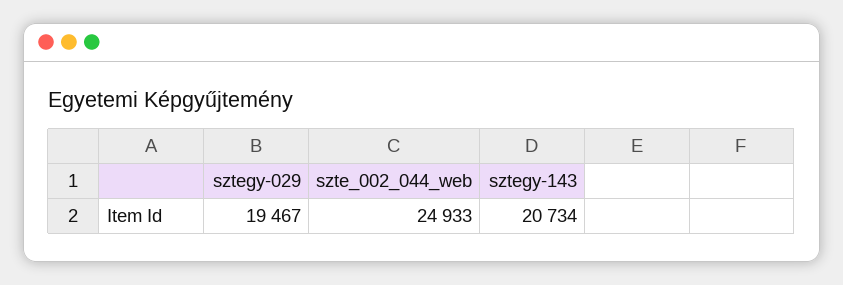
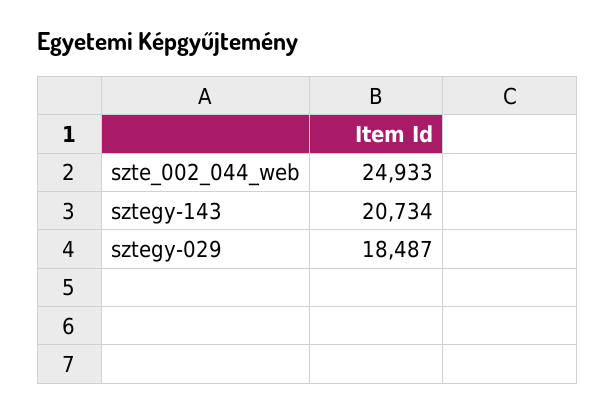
  {
-   "sztegy-029": 19467,
+   "sztegy-029": 18487,
    "szte_002_044_web": 24933,
    "sztegy-143": 20734
  }

